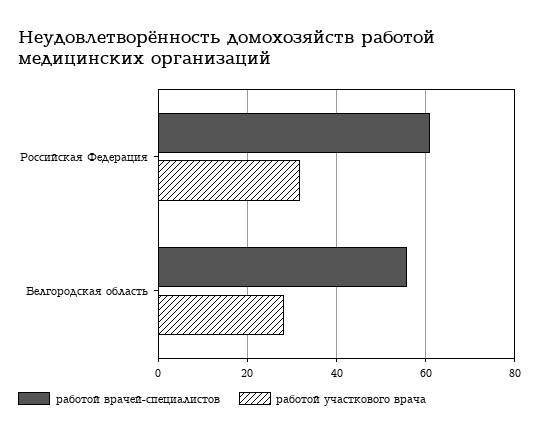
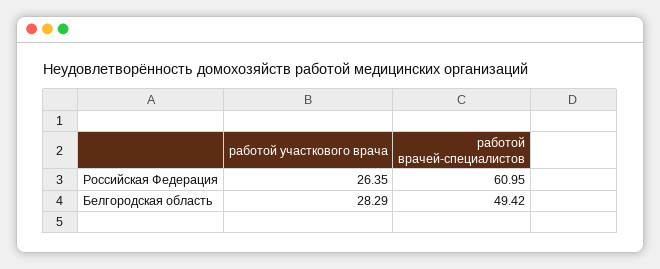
  {
    "работой врачей-специалистов": {
      "Российская Федерация": 60.95,
-     "Белгородская область": 56
+     "Белгородская область": 49.42
    },
    "работой участкового врача": {
-     "Российская Федерация": 32,
+     "Российская Федерация": 26.35,
      "Белгородская область": 28.29
    }
  }

